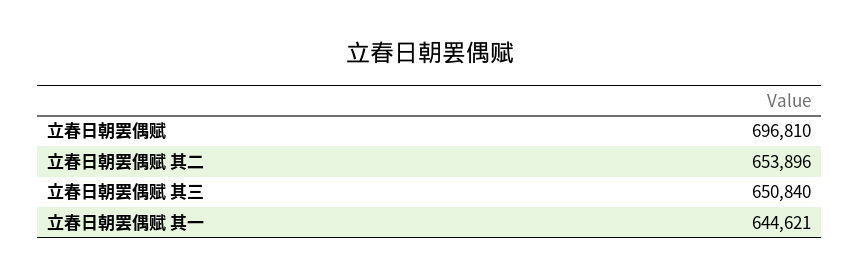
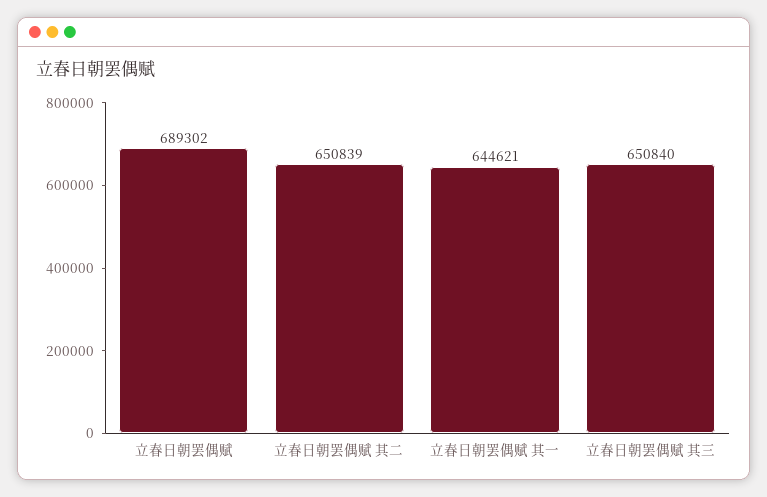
  {
-   "立春日朝罢偶赋": 696810,
+   "立春日朝罢偶赋": 689302,
-   "立春日朝罢偶赋 其二": 653896,
+   "立春日朝罢偶赋 其二": 650839,
    "立春日朝罢偶赋 其三": 650840,
    "立春日朝罢偶赋 其一": 644621
  }

